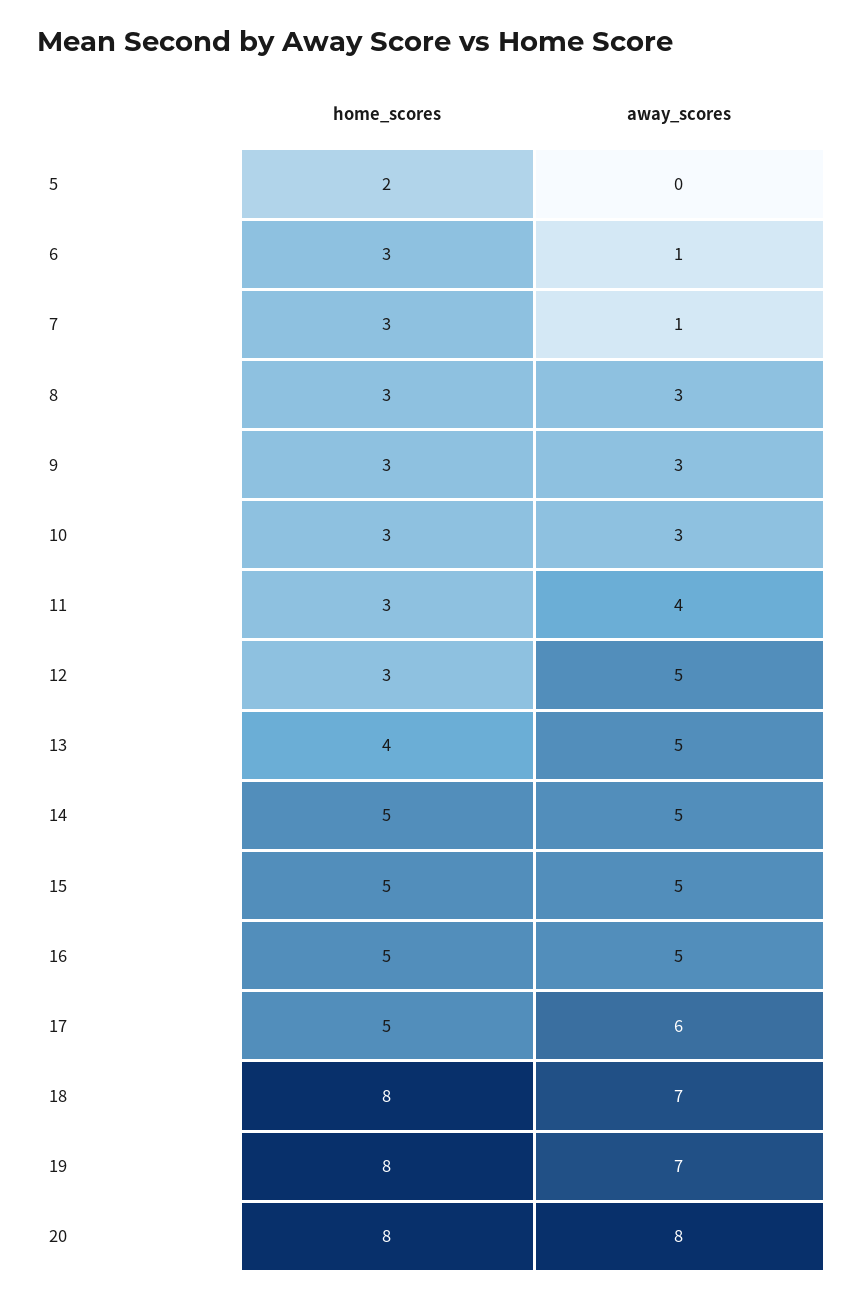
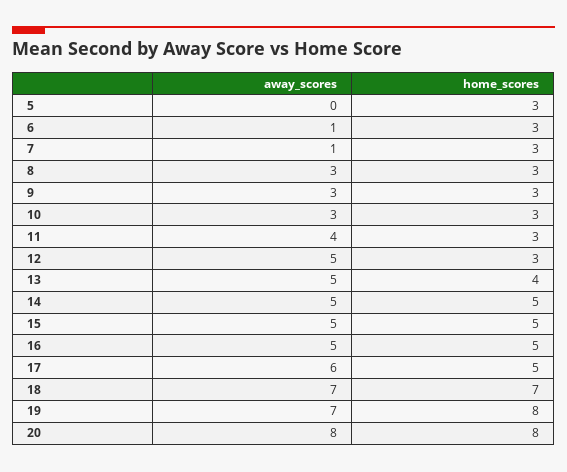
  {
    "home_scores": {
-     "5": 2,
+     "5": 3,
      "6": 3,
      "7": 3,
      "8": 3,
      "9": 3,
      "10": 3,
      "11": 3,
      "12": 3,
      "13": 4,
      "14": 5,
      "15": 5,
      "16": 5,
      "17": 5,
-     "18": 8,
+     "18": 7,
      "19": 8,
      "20": 8
    },
    "away_scores": {
      "5": 0,
      "6": 1,
      "7": 1,
      "8": 3,
      "9": 3,
      "10": 3,
      "11": 4,
      "12": 5,
      "13": 5,
      "14": 5,
      "15": 5,
      "16": 5,
      "17": 6,
      "18": 7,
      "19": 7,
      "20": 8
    }
  }

